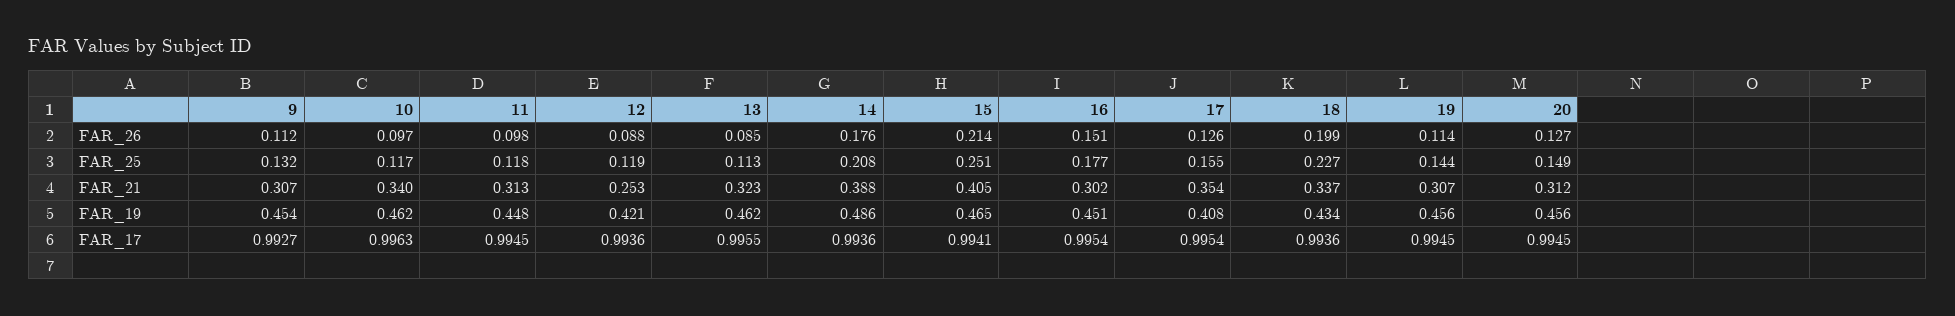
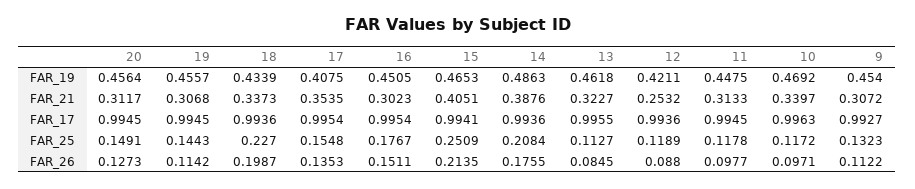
  {
    "9": {
      "FAR_26": 0.1122,
      "FAR_25": 0.1323,
      "FAR_21": 0.3072,
      "FAR_19": 0.454,
      "FAR_17": 0.9927
    },
    "10": {
      "FAR_26": 0.0971,
      "FAR_25": 0.1172,
      "FAR_21": 0.3397,
-     "FAR_19": 0.462,
+     "FAR_19": 0.4692,
      "FAR_17": 0.9963
    },
    "11": {
      "FAR_26": 0.0977,
      "FAR_25": 0.1178,
      "FAR_21": 0.3133,
      "FAR_19": 0.4475,
      "FAR_17": 0.9945
    },
    "12": {
      "FAR_26": 0.088,
      "FAR_25": 0.1189,
      "FAR_21": 0.2532,
      "FAR_19": 0.4211,
      "FAR_17": 0.9936
    },
    "13": {
      "FAR_26": 0.0845,
      "FAR_25": 0.1127,
      "FAR_21": 0.3227,
      "FAR_19": 0.4618,
      "FAR_17": 0.9955
    },
    "14": {
      "FAR_26": 0.1755,
      "FAR_25": 0.2084,
      "FAR_21": 0.3876,
      "FAR_19": 0.4863,
      "FAR_17": 0.9936
    },
    "15": {
      "FAR_26": 0.2135,
      "FAR_25": 0.2509,
      "FAR_21": 0.4051,
      "FAR_19": 0.4653,
      "FAR_17": 0.9941
    },
    "16": {
      "FAR_26": 0.1511,
      "FAR_25": 0.1767,
      "FAR_21": 0.3023,
      "FAR_19": 0.4505,
      "FAR_17": 0.9954
    },
    "17": {
-     "FAR_26": 0.126,
+     "FAR_26": 0.1353,
      "FAR_25": 0.1548,
      "FAR_21": 0.3535,
      "FAR_19": 0.4075,
      "FAR_17": 0.9954
    },
    "18": {
      "FAR_26": 0.1987,
      "FAR_25": 0.227,
      "FAR_21": 0.3373,
      "FAR_19": 0.4339,
      "FAR_17": 0.9936
    },
    "19": {
      "FAR_26": 0.1142,
      "FAR_25": 0.1443,
      "FAR_21": 0.3068,
      "FAR_19": 0.4557,
      "FAR_17": 0.9945
    },
    "20": {
      "FAR_26": 0.1273,
      "FAR_25": 0.1491,
      "FAR_21": 0.3117,
      "FAR_19": 0.4564,
      "FAR_17": 0.9945
    }
  }

